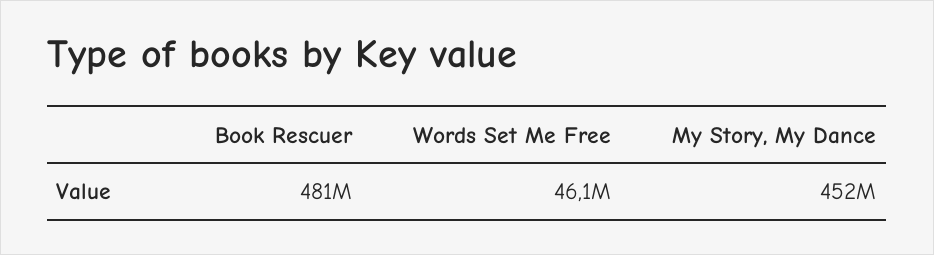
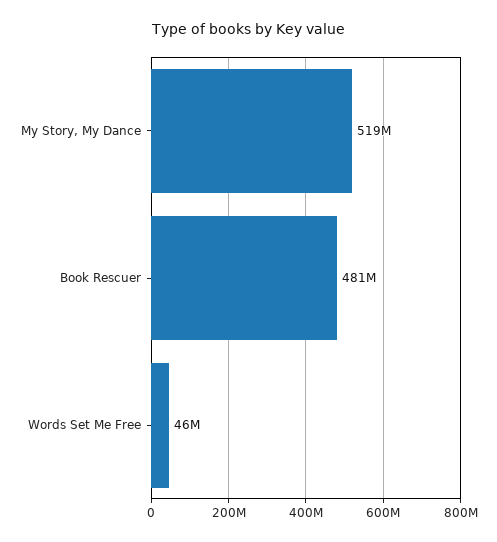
  {
    "Book Rescuer": 481000000,
    "Words Set Me Free": 46100000,
-   "My Story, My Dance": 452000000
+   "My Story, My Dance": 519000000
  }

